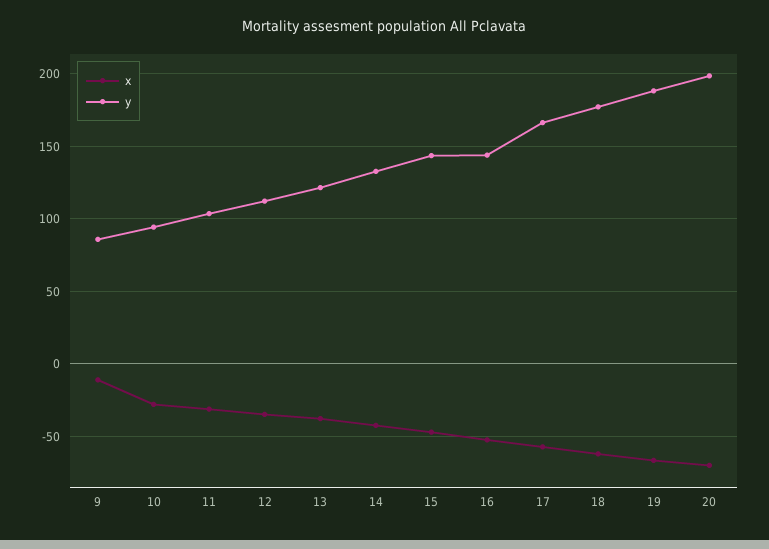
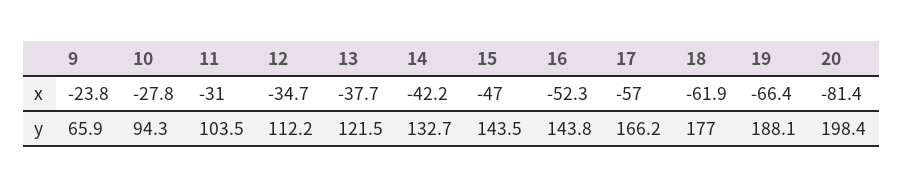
  {
    "x": {
-     "9": -10,
+     "9": -23.8,
      "10": -27.8,
      "11": -31,
      "12": -34.7,
      "13": -37.7,
      "14": -42.2,
      "15": -47,
      "16": -52.3,
      "17": -57,
      "18": -61.9,
      "19": -66.4,
-     "20": -70
+     "20": -81.4
    },
    "y": {
-     "9": 85,
+     "9": 65.9,
      "10": 94.3,
      "11": 103.5,
      "12": 112.2,
      "13": 121.5,
      "14": 132.7,
      "15": 143.5,
      "16": 143.8,
      "17": 166.2,
      "18": 177,
      "19": 188.1,
      "20": 198.4
    }
  }

